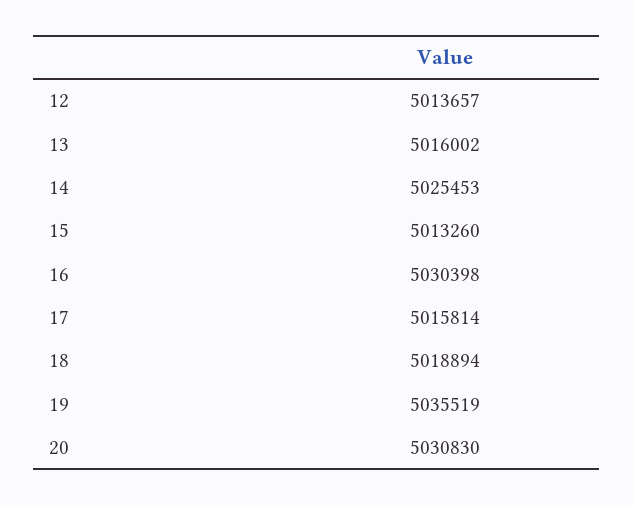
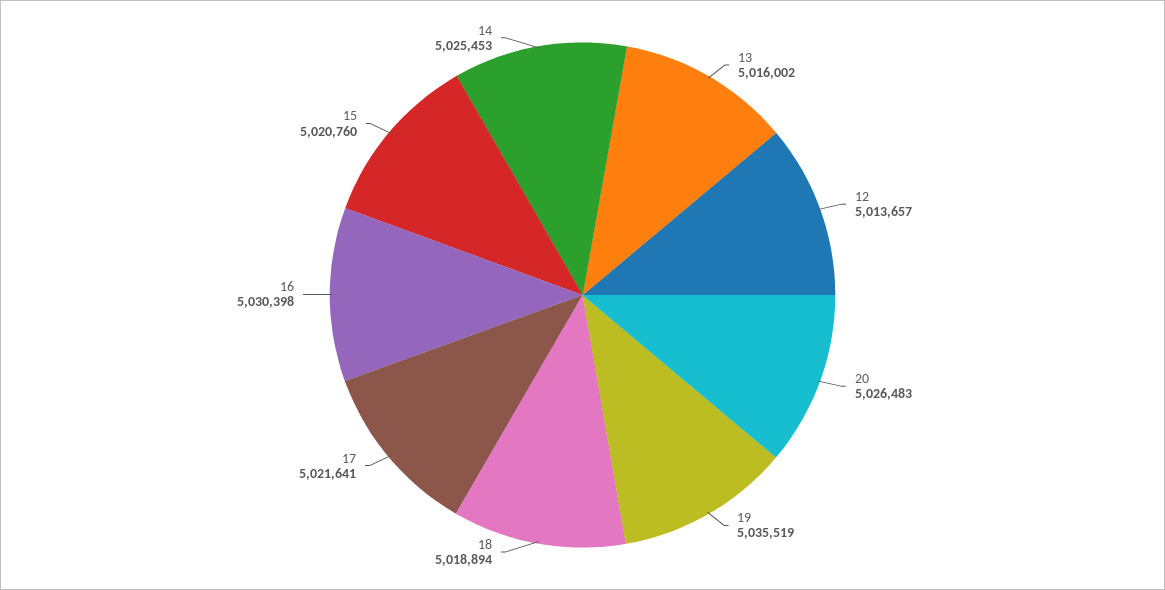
  {
    "12": 5013657,
    "13": 5016002,
    "14": 5025453,
-   "15": 5013260,
+   "15": 5020760,
    "16": 5030398,
-   "17": 5015814,
+   "17": 5021641,
    "18": 5018894,
    "19": 5035519,
-   "20": 5030830
+   "20": 5026483
  }

